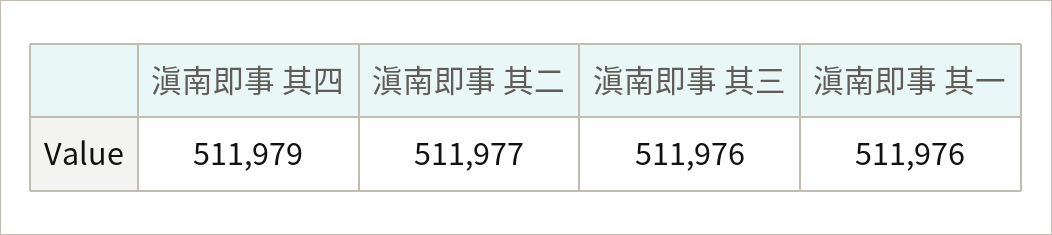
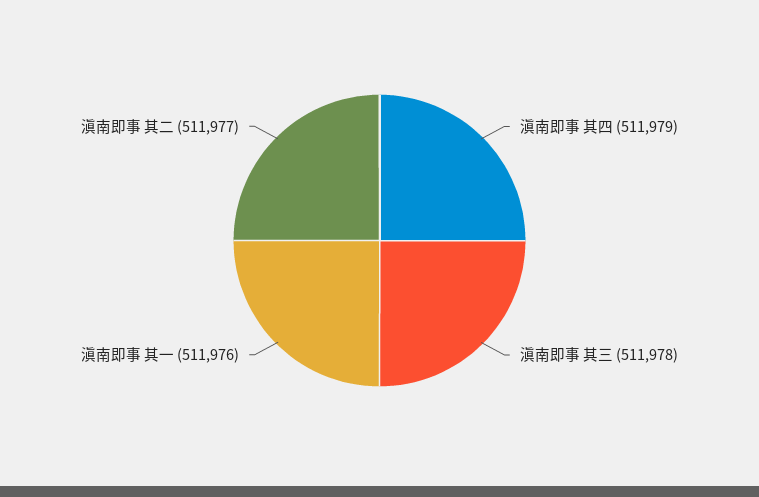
  {
    "滇南即事 其四": 511979,
    "滇南即事 其二": 511977,
-   "滇南即事 其三": 511976,
+   "滇南即事 其三": 511978,
    "滇南即事 其一": 511976
  }

